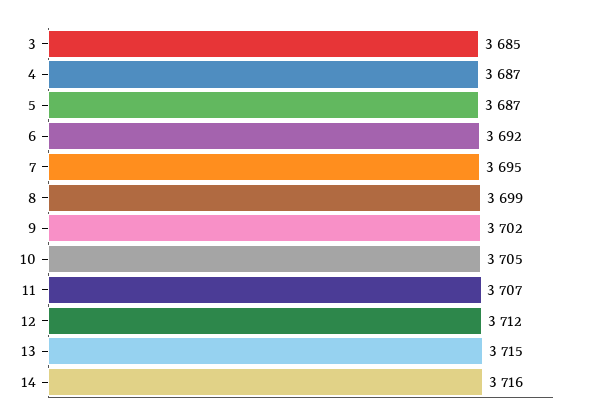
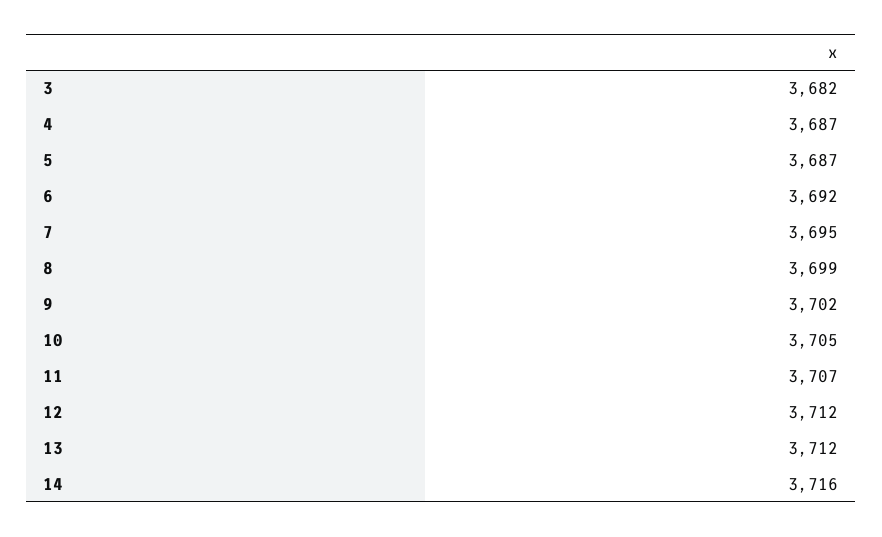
  {
-   "3": 3685,
+   "3": 3682,
    "4": 3687,
    "5": 3687,
    "6": 3692,
    "7": 3695,
    "8": 3699,
    "9": 3702,
    "10": 3705,
    "11": 3707,
    "12": 3712,
-   "13": 3715,
+   "13": 3712,
    "14": 3716
  }

